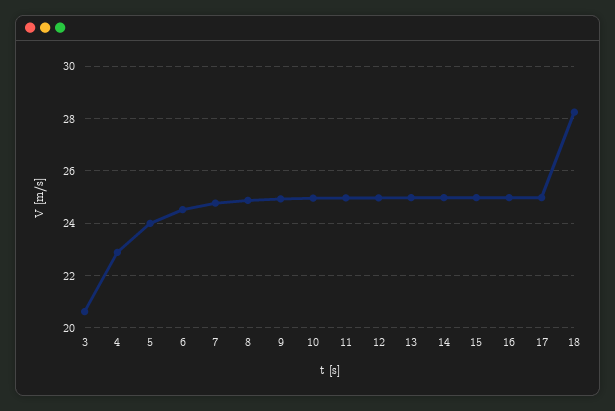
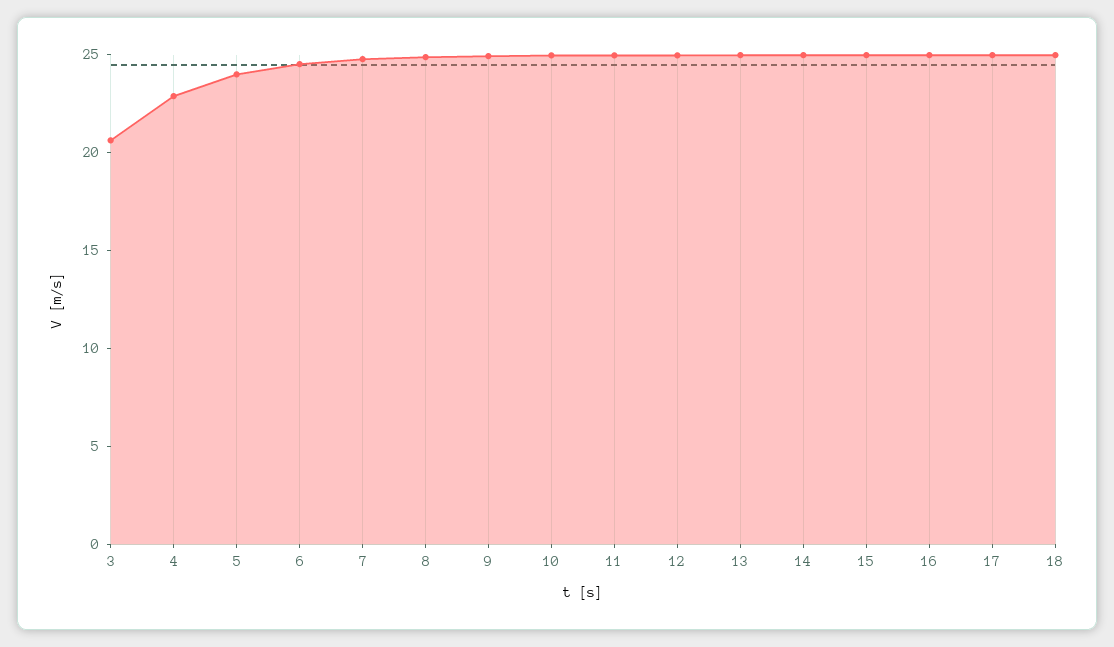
  {
    "3": 20.75,
    "4": 23,
    "5": 24,
    "6": 24.5,
    "7": 24.75,
    "8": 25,
    "9": 25,
    "10": 25,
    "11": 25,
    "12": 25,
    "13": 25,
    "14": 25,
    "15": 25,
    "16": 25,
    "17": 25,
-   "18": 28.25
+   "18": 25
  }

